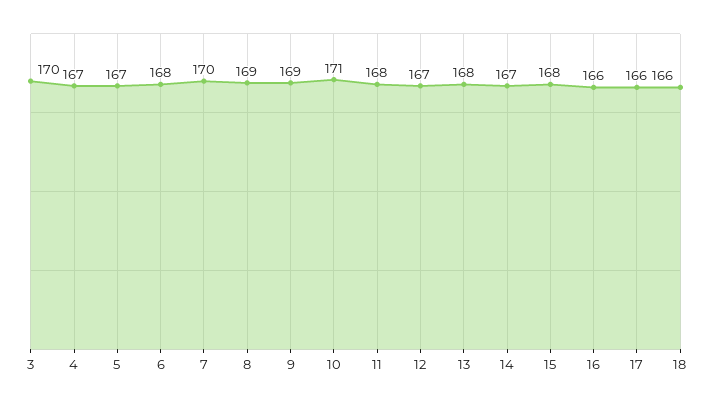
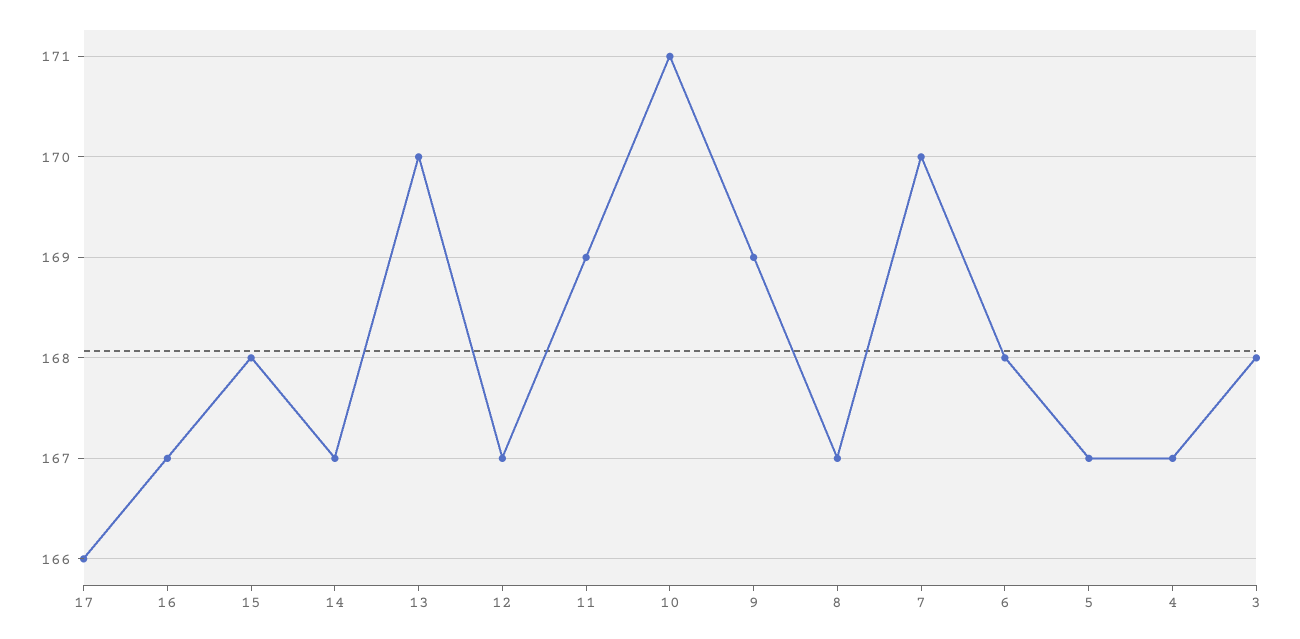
  {
-   "3": 170,
+   "3": 168,
    "4": 167,
    "5": 167,
    "6": 168,
    "7": 170,
-   "8": 169,
+   "8": 167,
    "9": 169,
    "10": 171,
-   "11": 168,
+   "11": 169,
    "12": 167,
-   "13": 168,
+   "13": 170,
    "14": 167,
    "15": 168,
-   "16": 166,
+   "16": 167,
-   "17": 166,
+   "17": 166
-   "18": 166
  }

